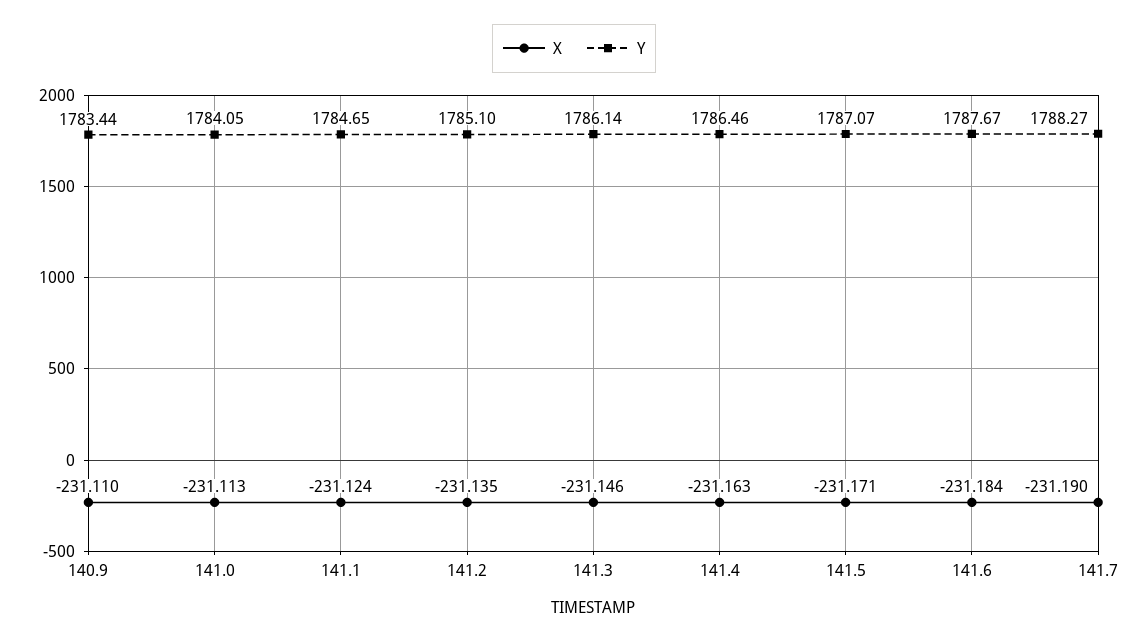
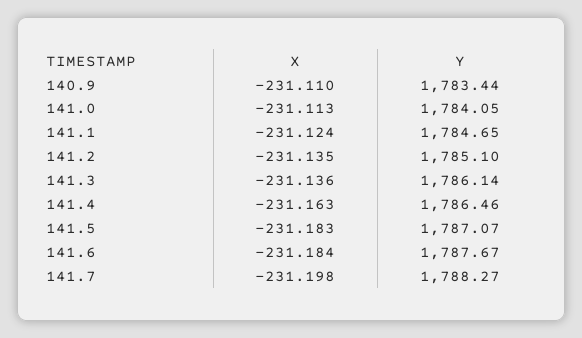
  {
    "X": {
      "140.9": -231.11,
      "141.0": -231.113,
      "141.1": -231.124,
      "141.2": -231.135,
-     "141.3": -231.146,
+     "141.3": -231.136,
      "141.4": -231.163,
-     "141.5": -231.171,
+     "141.5": -231.183,
      "141.6": -231.184,
-     "141.7": -231.19
+     "141.7": -231.198
    },
    "Y": {
      "140.9": 1783.44,
      "141.0": 1784.05,
      "141.1": 1784.65,
      "141.2": 1785.1,
      "141.3": 1786.14,
      "141.4": 1786.46,
      "141.5": 1787.07,
      "141.6": 1787.67,
      "141.7": 1788.27
    }
  }

